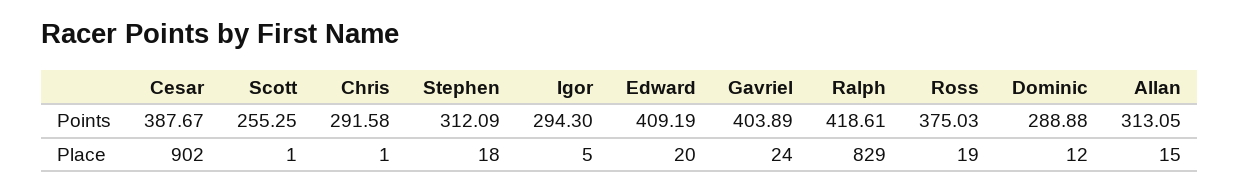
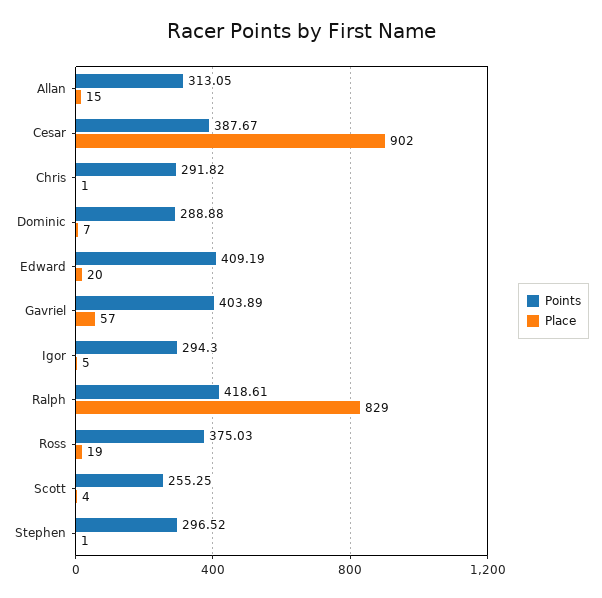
  {
    "Points": {
      "Cesar": 387.67,
      "Scott": 255.25,
-     "Chris": 291.58,
+     "Chris": 291.82,
-     "Stephen": 312.09,
+     "Stephen": 296.52,
      "Igor": 294.3,
      "Edward": 409.19,
      "Gavriel": 403.89,
      "Ralph": 418.61,
      "Ross": 375.03,
      "Dominic": 288.88,
      "Allan": 313.05
    },
    "Place": {
      "Cesar": 902,
-     "Scott": 1,
+     "Scott": 4,
      "Chris": 1,
-     "Stephen": 18,
+     "Stephen": 1,
      "Igor": 5,
      "Edward": 20,
-     "Gavriel": 24,
+     "Gavriel": 57,
      "Ralph": 829,
      "Ross": 19,
-     "Dominic": 12,
+     "Dominic": 7,
      "Allan": 15
    }
  }

